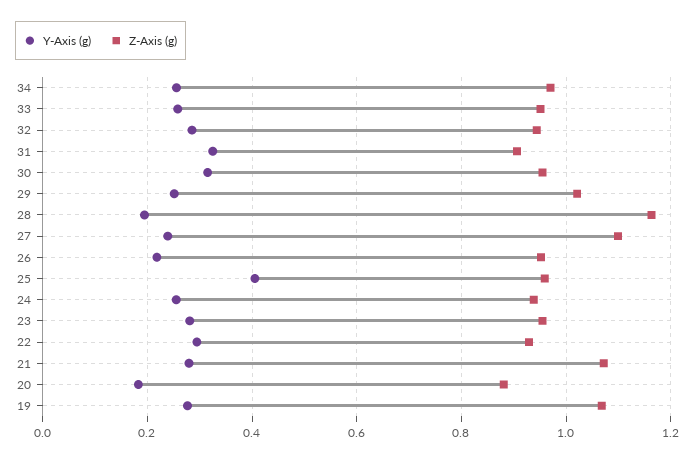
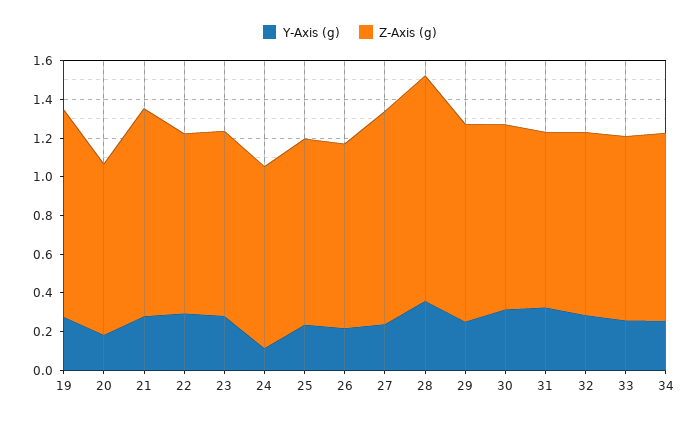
  {
    "Y-Axis (g)": {
      "34": 0.26,
      "33": 0.26,
      "32": 0.28,
      "31": 0.32,
      "30": 0.32,
      "29": 0.26,
-     "28": 0.2,
+     "28": 0.35,
      "27": 0.24,
      "26": 0.22,
-     "25": 0.4,
+     "25": 0.25,
-     "24": 0.26,
+     "24": 0.1,
      "23": 0.28,
      "22": 0.3,
      "21": 0.28,
      "20": 0.18,
      "19": 0.28
    },
    "Z-Axis (g)": {
      "34": 0.98,
      "33": 0.96,
      "32": 0.94,
      "31": 0.9,
      "30": 0.96,
      "29": 1.02,
      "28": 1.16,
      "27": 1.1,
      "26": 0.96,
      "25": 0.96,
      "24": 0.94,
      "23": 0.96,
      "22": 0.92,
      "21": 1.08,
      "20": 0.88,
      "19": 1.06
    }
  }

